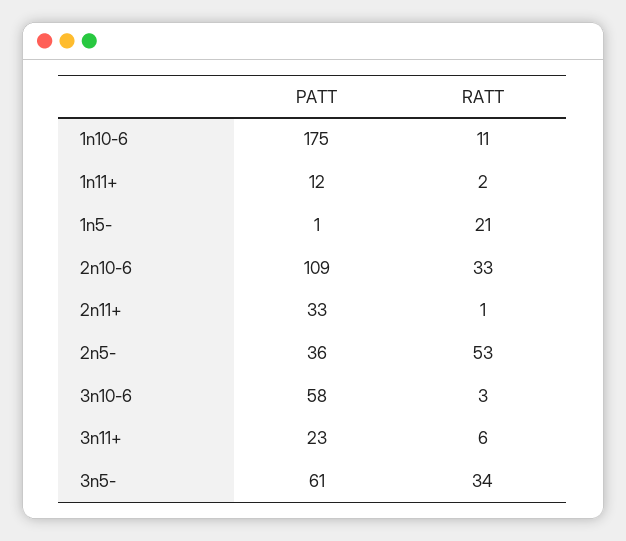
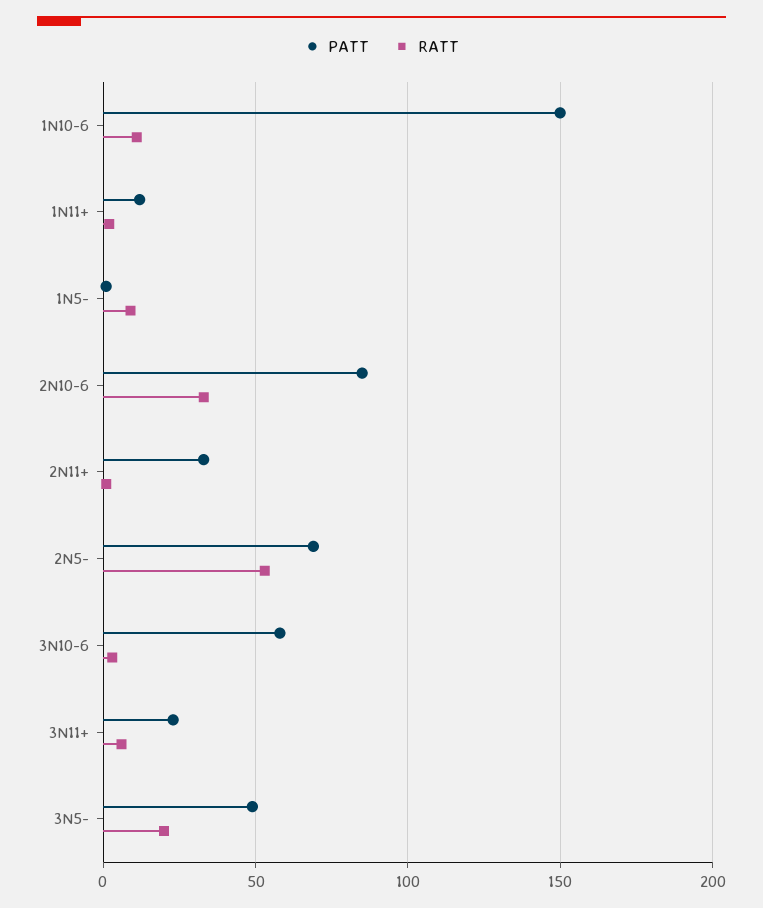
  {
    "PATT": {
-     "1n10-6": 175,
+     "1n10-6": 150,
      "1n11+": 12,
      "1n5-": 1,
-     "2n10-6": 109,
+     "2n10-6": 85,
      "2n11+": 33,
-     "2n5-": 36,
+     "2n5-": 70,
      "3n10-6": 58,
      "3n11+": 23,
-     "3n5-": 61
+     "3n5-": 50
    },
    "RATT": {
      "1n10-6": 11,
      "1n11+": 2,
-     "1n5-": 21,
+     "1n5-": 10,
      "2n10-6": 33,
      "2n11+": 1,
      "2n5-": 53,
      "3n10-6": 3,
      "3n11+": 6,
-     "3n5-": 34
+     "3n5-": 20
    }
  }

